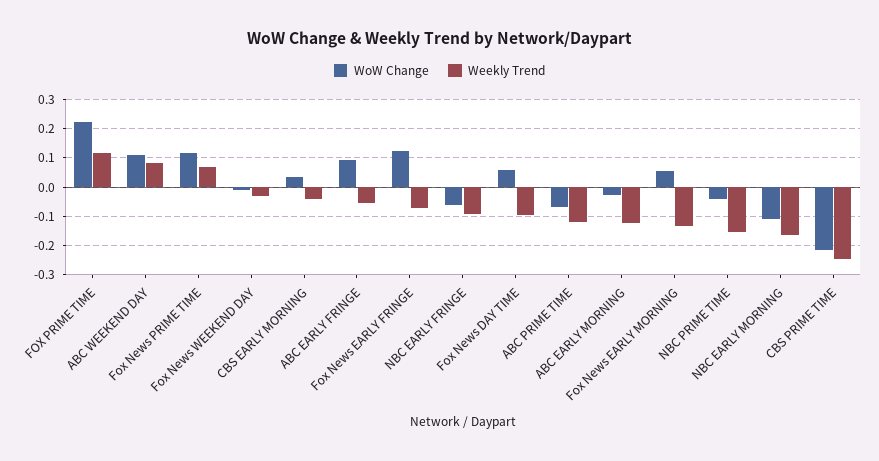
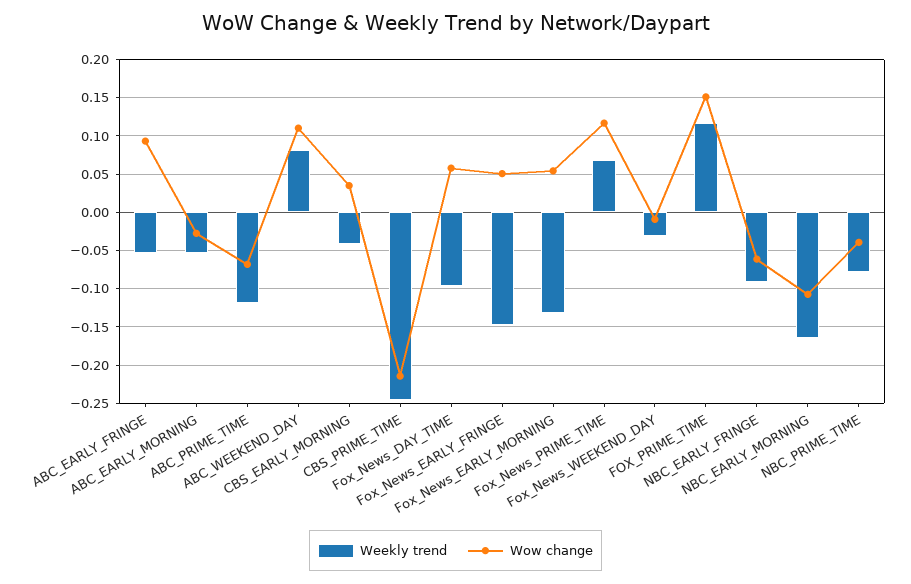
  {
    "WoW Change": {
-     "FOX PRIME TIME": 0.225,
+     "FOX PRIME TIME": 0.15,
      "ABC WEEKEND DAY": 0.11,
      "Fox News PRIME TIME": 0.12,
      "Fox News WEEKEND DAY": -0.01,
      "CBS EARLY MORNING": 0.03,
      "ABC EARLY FRINGE": 0.09,
-     "Fox News EARLY FRINGE": 0.125,
+     "Fox News EARLY FRINGE": 0.05,
      "NBC EARLY FRINGE": -0.06,
      "Fox News DAY TIME": 0.06,
      "ABC PRIME TIME": -0.07,
      "ABC EARLY MORNING": -0.03,
      "Fox News EARLY MORNING": 0.05,
      "NBC PRIME TIME": -0.04,
      "NBC EARLY MORNING": -0.11,
      "CBS PRIME TIME": -0.21
    },
    "Weekly Trend": {
      "FOX PRIME TIME": 0.12,
      "ABC WEEKEND DAY": 0.08,
      "Fox News PRIME TIME": 0.07,
      "Fox News WEEKEND DAY": -0.03,
      "CBS EARLY MORNING": -0.04,
      "ABC EARLY FRINGE": -0.05,
-     "Fox News EARLY FRINGE": -0.075,
+     "Fox News EARLY FRINGE": -0.15,
      "NBC EARLY FRINGE": -0.09,
      "Fox News DAY TIME": -0.1,
      "ABC PRIME TIME": -0.12,
-     "ABC EARLY MORNING": -0.125,
+     "ABC EARLY MORNING": -0.05,
      "Fox News EARLY MORNING": -0.13,
-     "NBC PRIME TIME": -0.15,
+     "NBC PRIME TIME": -0.08,
      "NBC EARLY MORNING": -0.16,
      "CBS PRIME TIME": -0.25
    }
  }

